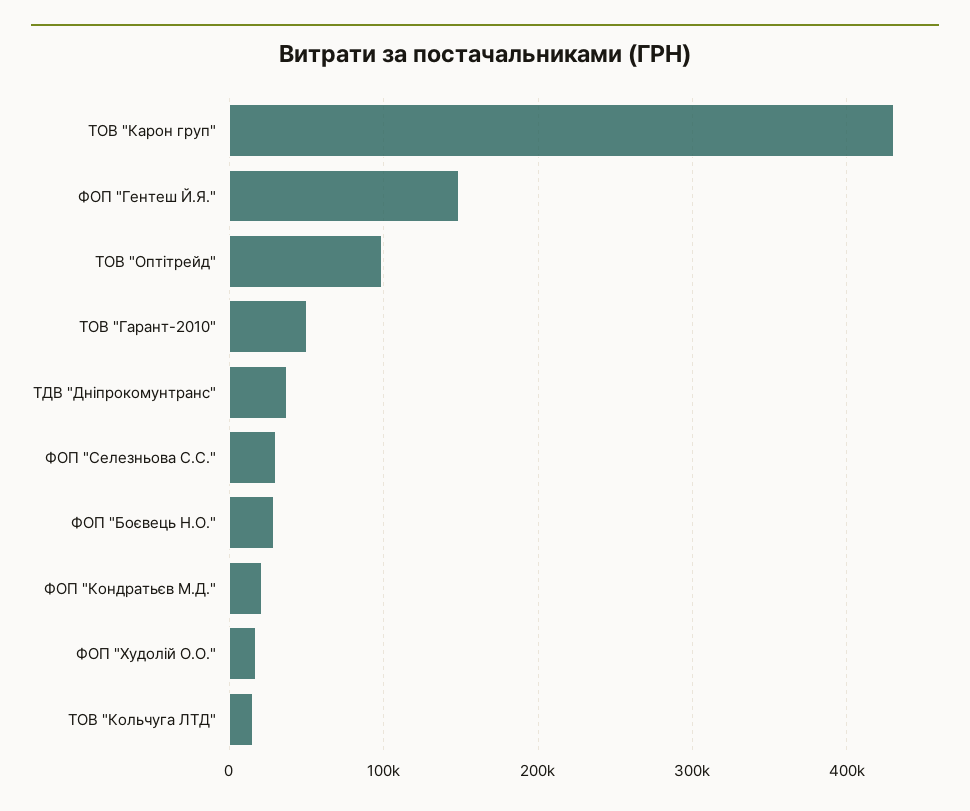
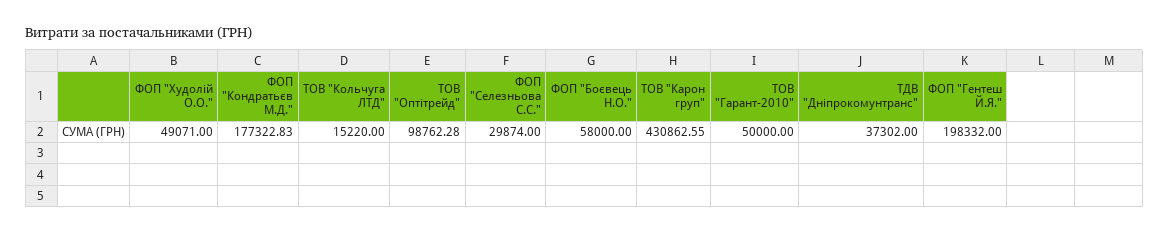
  {
    "ТОВ \"Карон груп\"": 430862.55,
-   "ФОП \"Гентеш Й.Я.\"": 150000,
+   "ФОП \"Гентеш Й.Я.\"": 198332,
    "ТОВ \"Оптітрейд\"": 98762.28,
    "ТОВ \"Гарант-2010\"": 50000,
    "ТДВ \"Дніпрокомунтранс\"": 37302,
    "ФОП \"Селезньова С.С.\"": 29874,
-   "ФОП \"Боєвець Н.О.\"": 30000,
+   "ФОП \"Боєвець Н.О.\"": 58000,
-   "ФОП \"Кондратьєв М.Д.\"": 20000,
+   "ФОП \"Кондратьєв М.Д.\"": 177322.83,
-   "ФОП \"Худолій О.О.\"": 20000,
+   "ФОП \"Худолій О.О.\"": 49071,
    "ТОВ \"Кольчуга ЛТД\"": 15220
  }

